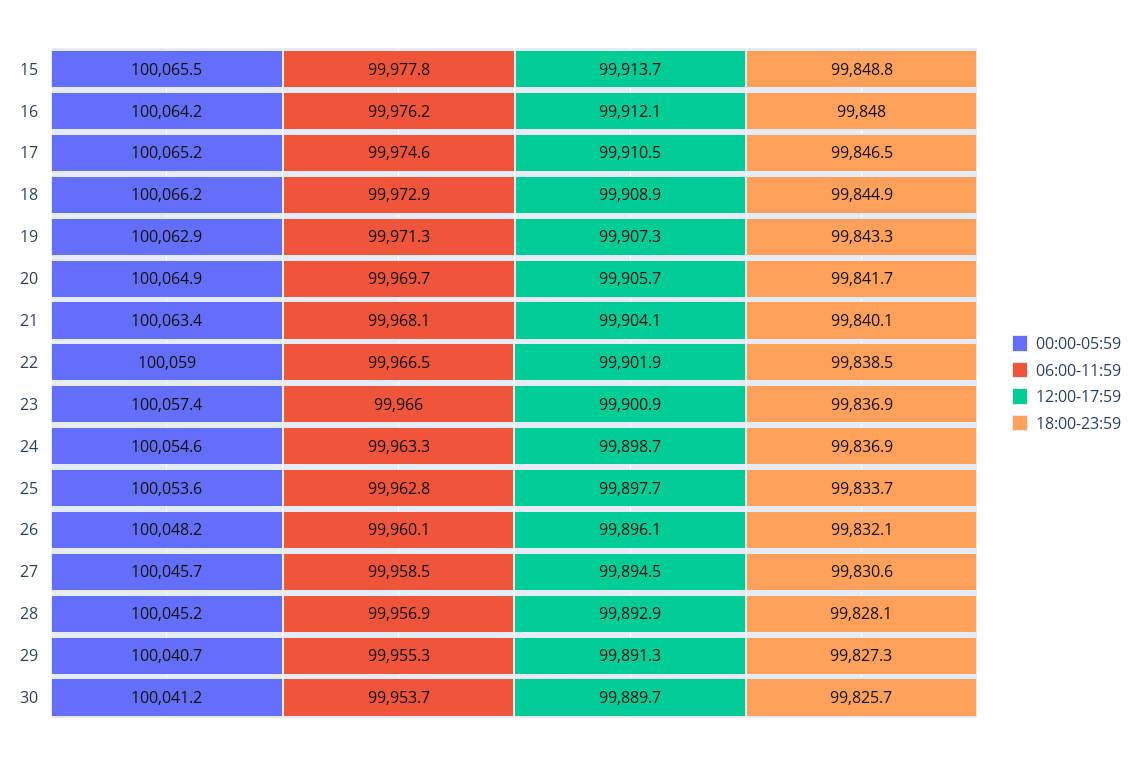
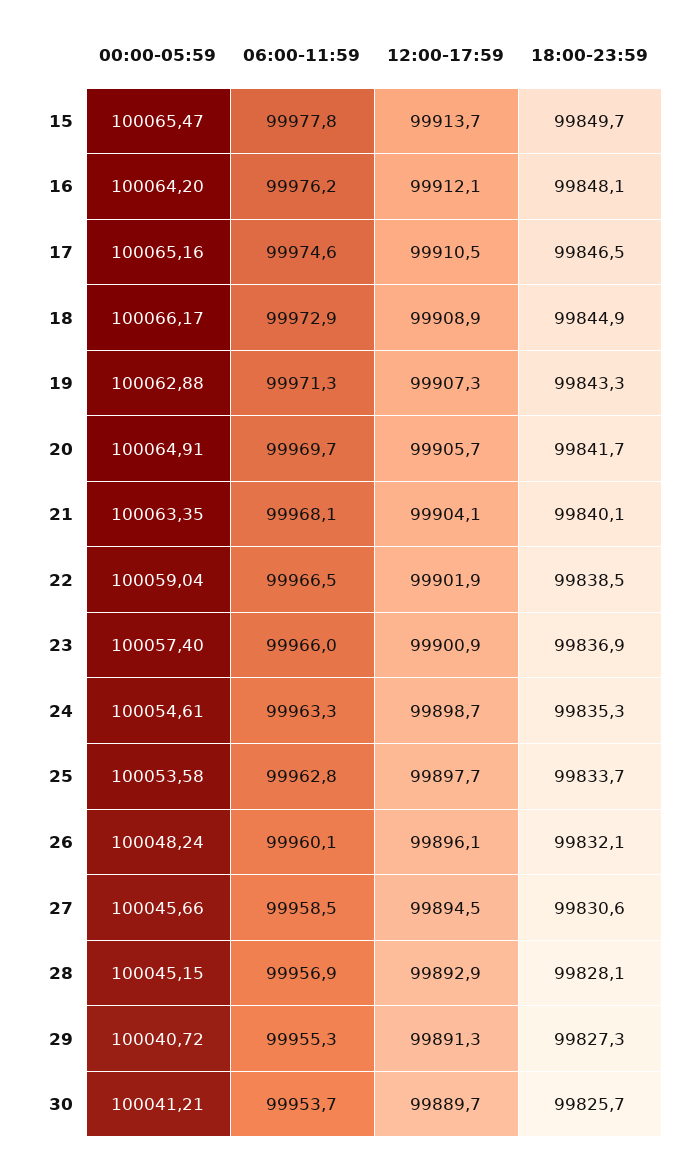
  {
    "00:00-05:59": {
      "15": 100065.47,
      "16": 100064.2,
      "17": 100065.16,
      "18": 100066.17,
      "19": 100062.88,
      "20": 100064.91,
      "21": 100063.35,
      "22": 100059.04,
      "23": 100057.4,
      "24": 100054.61,
      "25": 100053.58,
      "26": 100048.24,
      "27": 100045.66,
      "28": 100045.15,
      "29": 100040.72,
      "30": 100041.21
    },
    "06:00-11:59": {
      "15": 99977.8,
      "16": 99976.2,
      "17": 99974.6,
      "18": 99972.9,
      "19": 99971.3,
      "20": 99969.7,
      "21": 99968.1,
      "22": 99966.5,
      "23": 99966,
      "24": 99963.3,
      "25": 99962.8,
      "26": 99960.1,
      "27": 99958.5,
      "28": 99956.9,
      "29": 99955.3,
      "30": 99953.7
    },
    "12:00-17:59": {
      "15": 99913.7,
      "16": 99912.1,
      "17": 99910.5,
      "18": 99908.9,
      "19": 99907.3,
      "20": 99905.7,
      "21": 99904.1,
      "22": 99901.9,
      "23": 99900.9,
      "24": 99898.7,
      "25": 99897.7,
      "26": 99896.1,
      "27": 99894.5,
      "28": 99892.9,
      "29": 99891.3,
      "30": 99889.7
    },
    "18:00-23:59": {
-     "15": 99848.8,
+     "15": 99849.7,
-     "16": 99848,
+     "16": 99848.1,
      "17": 99846.5,
      "18": 99844.9,
      "19": 99843.3,
      "20": 99841.7,
      "21": 99840.1,
      "22": 99838.5,
      "23": 99836.9,
-     "24": 99836.9,
+     "24": 99835.3,
      "25": 99833.7,
      "26": 99832.1,
      "27": 99830.6,
      "28": 99828.1,
      "29": 99827.3,
      "30": 99825.7
    }
  }

